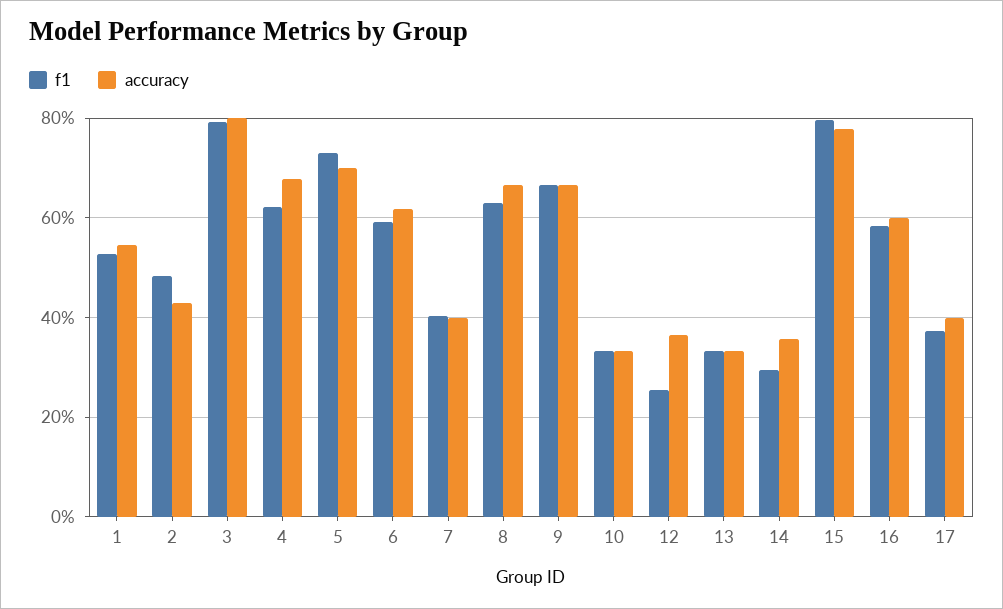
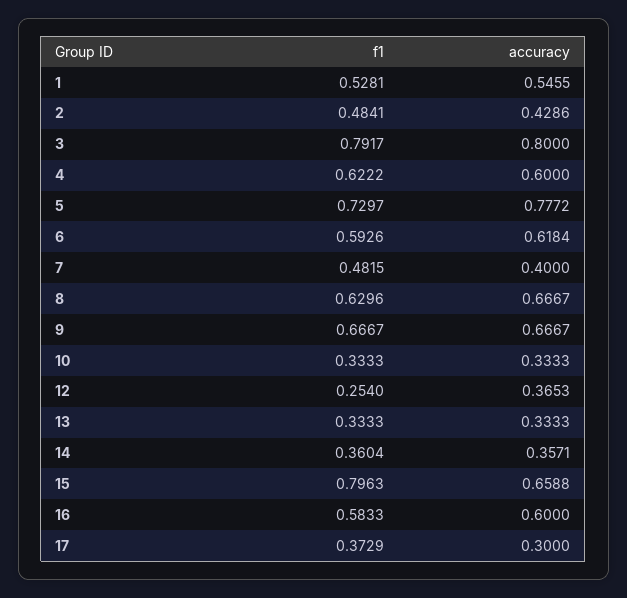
  {
    "f1": {
      "1": 0.5281,
      "2": 0.4841,
      "3": 0.7917,
      "4": 0.6222,
      "5": 0.7297,
      "6": 0.5926,
-     "7": 0.4,
+     "7": 0.4815,
      "8": 0.6296,
      "9": 0.6667,
      "10": 0.3333,
      "12": 0.254,
      "13": 0.3333,
-     "14": 0.3,
+     "14": 0.3604,
      "15": 0.7963,
      "16": 0.5833,
      "17": 0.3729
    },
    "accuracy": {
      "1": 0.5455,
      "2": 0.4286,
      "3": 0.8,
-     "4": 0.68,
+     "4": 0.6,
-     "5": 0.7,
+     "5": 0.7772,
      "6": 0.6184,
      "7": 0.4,
      "8": 0.6667,
      "9": 0.6667,
      "10": 0.3333,
      "12": 0.3653,
      "13": 0.3333,
      "14": 0.3571,
-     "15": 0.78,
+     "15": 0.6588,
      "16": 0.6,
-     "17": 0.4
+     "17": 0.3
    }
  }

